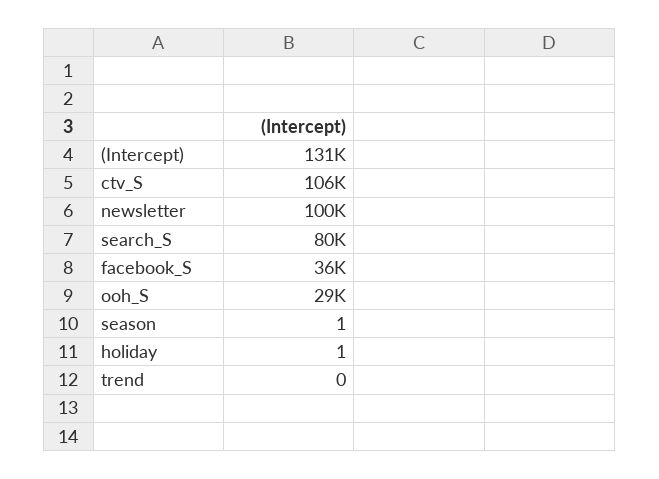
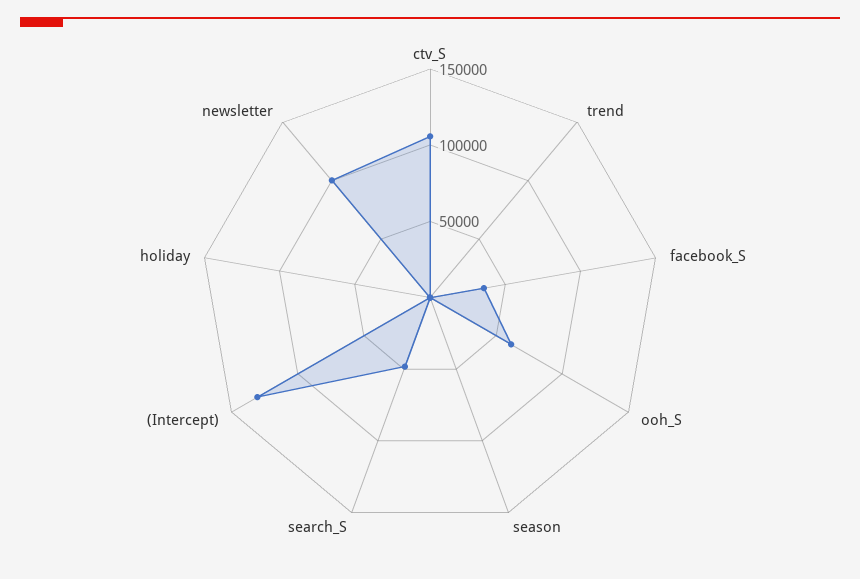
  {
    "(Intercept)": 131000,
    "ctv_S": 106000,
    "newsletter": 100000,
-   "search_S": 80000,
+   "search_S": 50000,
    "facebook_S": 36000,
-   "ooh_S": 29000,
+   "ooh_S": 60000,
    "season": 1,
    "holiday": 1,
    "trend": 0
  }

